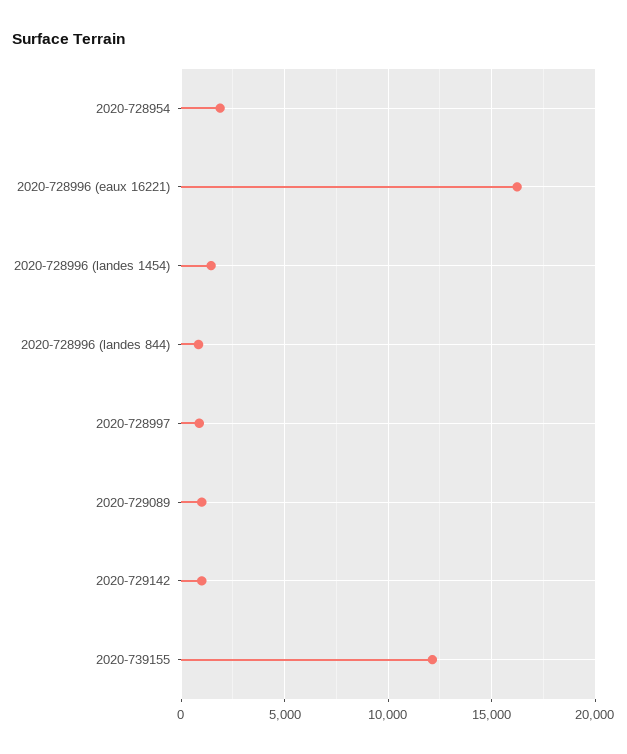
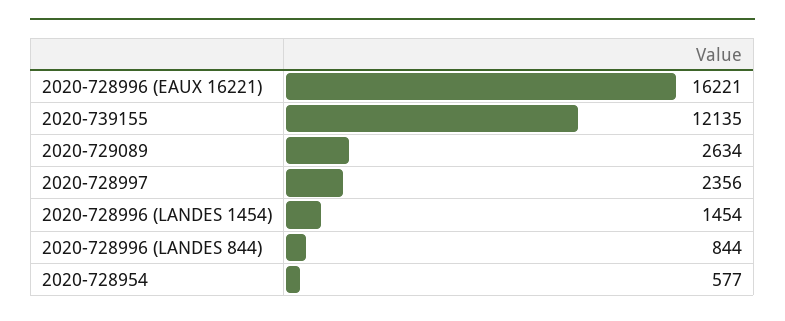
  {
-   "2020-728954": 2000,
+   "2020-728954": 577,
    "2020-728996 (eaux 16221)": 16221,
    "2020-728996 (landes 1454)": 1454,
    "2020-728996 (landes 844)": 844,
-   "2020-728997": 1000,
+   "2020-728997": 2356,
-   "2020-729089": 1000,
+   "2020-729089": 2634,
-   "2020-729142": 1000,
    "2020-739155": 12135
  }

